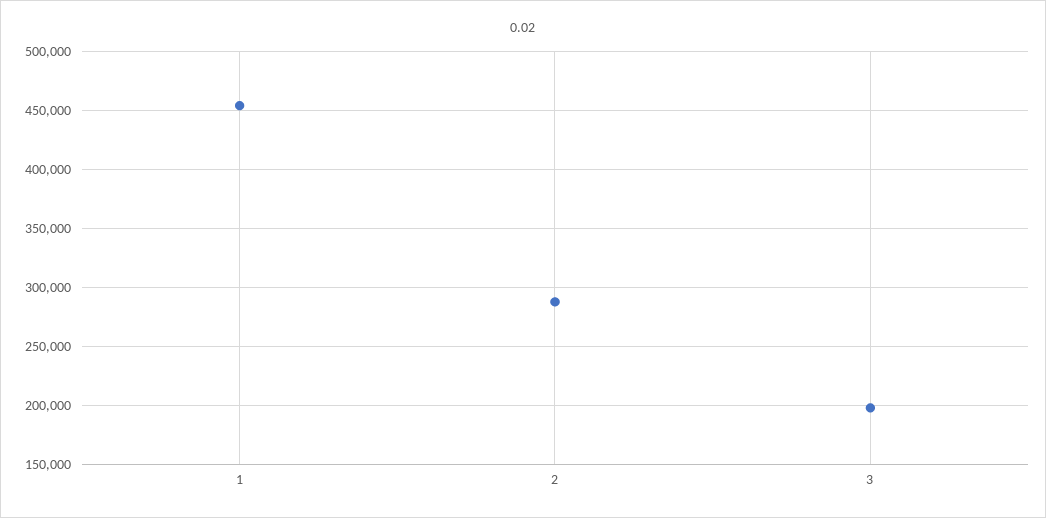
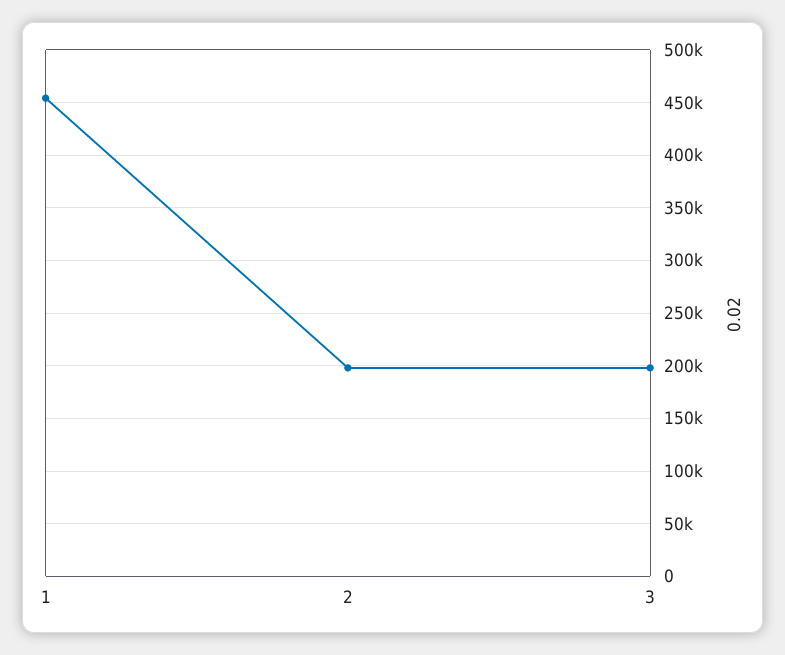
  {
    "1": 450000,
-   "2": 290000,
+   "2": 200000,
    "3": 200000
  }

